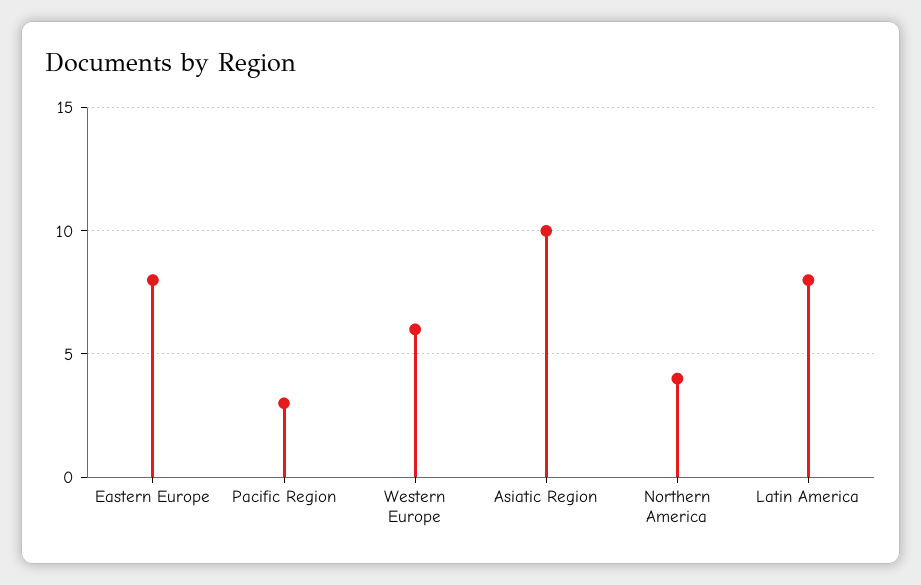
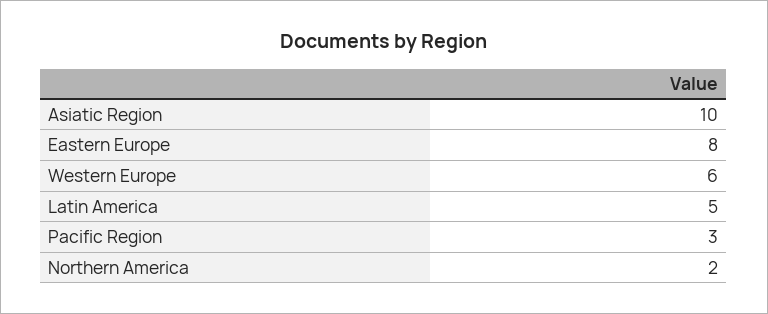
  {
    "Eastern Europe": 8,
    "Pacific Region": 3,
    "Western Europe": 6,
    "Asiatic Region": 10,
-   "Northern America": 4,
+   "Northern America": 2,
-   "Latin America": 8
+   "Latin America": 5
  }

